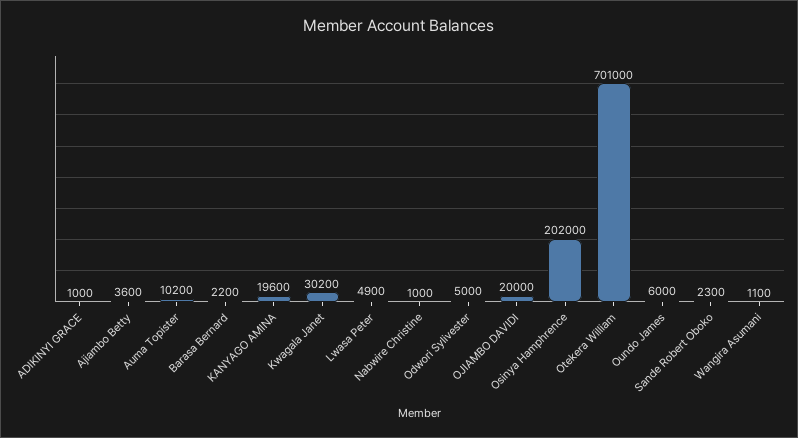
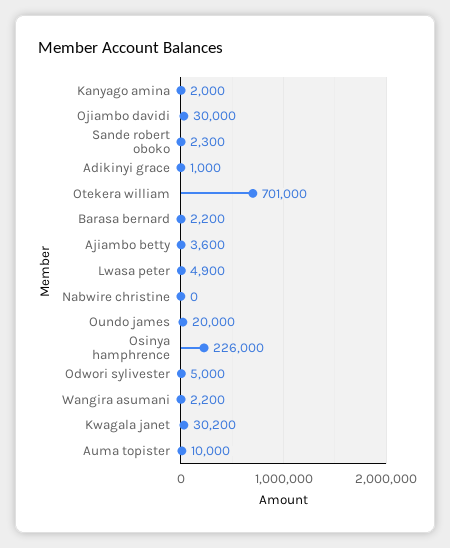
  {
    "ADIKINYI GRACE": 1000,
    "Ajiambo Betty": 3600,
-   "Auma Topister": 10200,
+   "Auma Topister": 10000,
    "Barasa Bernard": 2200,
-   "KANYAGO AMINA": 19600,
+   "KANYAGO AMINA": 2000,
    "Kwagala Janet": 30200,
    "Lwasa Peter": 4900,
-   "Nabwire Christine": 1000,
+   "Nabwire Christine": 0,
    "Odwori Sylivester": 5000,
-   "OJIAMBO DAVIDI": 20000,
+   "OJIAMBO DAVIDI": 30000,
-   "Osinya Hamphrence": 202000,
+   "Osinya Hamphrence": 226000,
    "Otekera William": 701000,
-   "Oundo James": 6000,
+   "Oundo James": 20000,
    "Sande Robert Oboko": 2300,
-   "Wangira Asumani": 1100
+   "Wangira Asumani": 2200
  }

